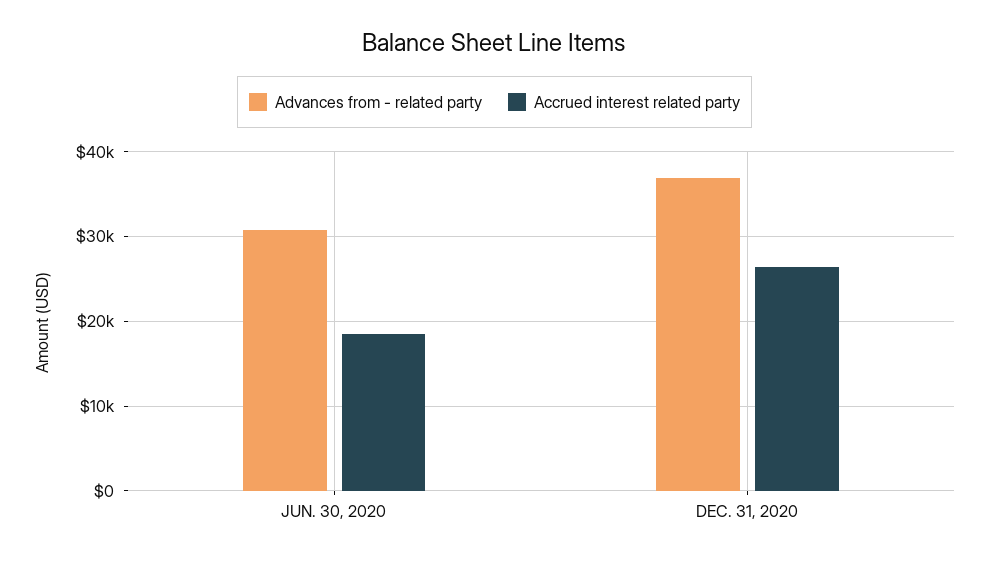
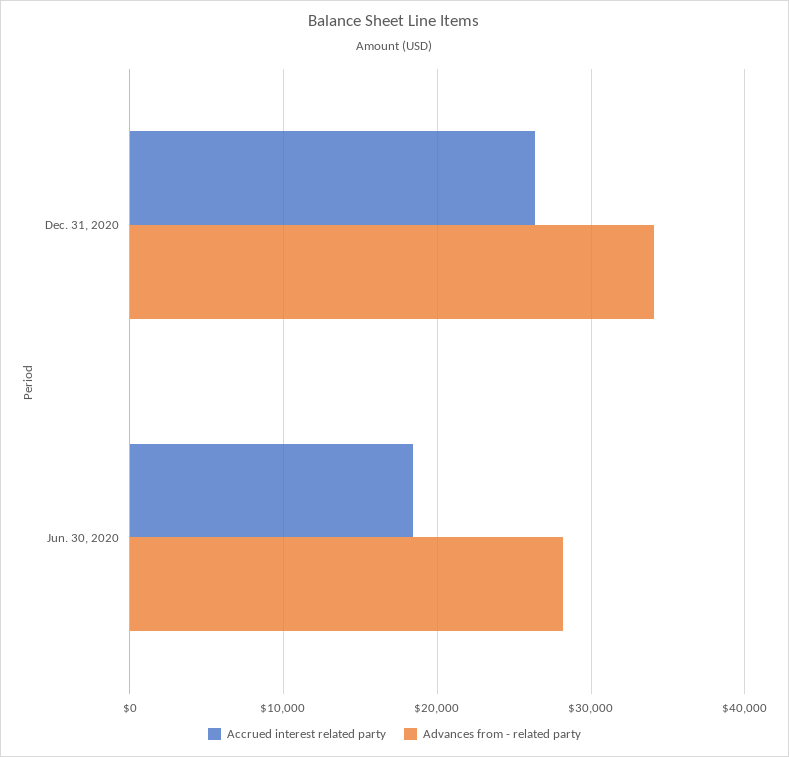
  {
    "Advances from - related party": {
-     "JUN. 30, 2020": 31000,
+     "JUN. 30, 2020": 28000,
-     "DEC. 31, 2020": 37000
+     "DEC. 31, 2020": 34000
    },
    "Accrued interest related party": {
      "JUN. 30, 2020": 18000,
      "DEC. 31, 2020": 26000
    }
  }

